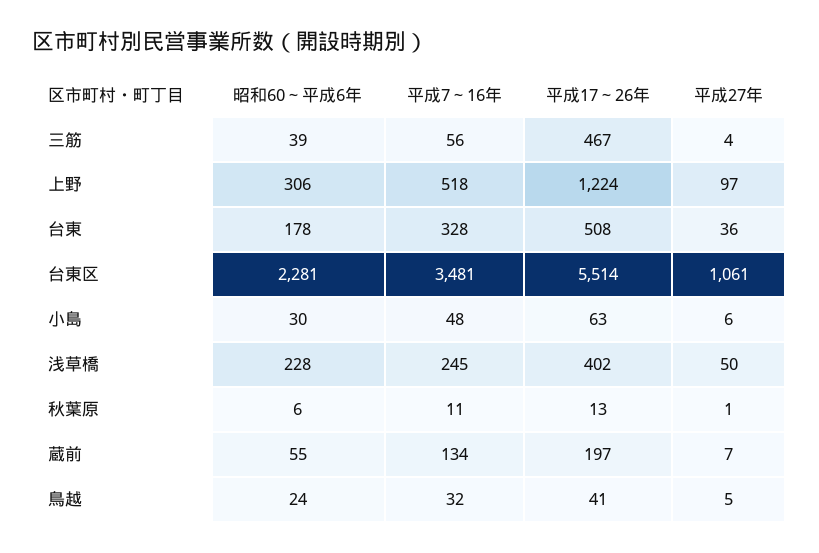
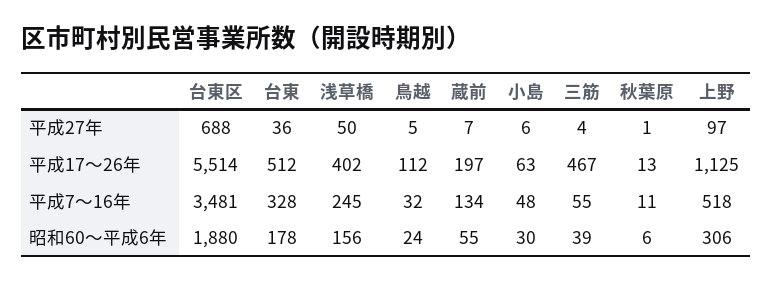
  {
    "昭和60～平成6年": {
      "三筋": 39,
      "上野": 306,
      "台東": 178,
-     "台東区": 2281,
+     "台東区": 1880,
      "小島": 30,
-     "浅草橋": 228,
+     "浅草橋": 156,
      "秋葉原": 6,
      "蔵前": 55,
      "鳥越": 24
    },
    "平成7～16年": {
-     "三筋": 56,
+     "三筋": 55,
      "上野": 518,
      "台東": 328,
      "台東区": 3481,
      "小島": 48,
      "浅草橋": 245,
      "秋葉原": 11,
      "蔵前": 134,
      "鳥越": 32
    },
    "平成17～26年": {
      "三筋": 467,
-     "上野": 1224,
+     "上野": 1125,
-     "台東": 508,
+     "台東": 512,
      "台東区": 5514,
      "小島": 63,
      "浅草橋": 402,
      "秋葉原": 13,
      "蔵前": 197,
-     "鳥越": 41
+     "鳥越": 112
    },
    "平成27年": {
      "三筋": 4,
      "上野": 97,
      "台東": 36,
-     "台東区": 1061,
+     "台東区": 688,
      "小島": 6,
      "浅草橋": 50,
      "秋葉原": 1,
      "蔵前": 7,
      "鳥越": 5
    }
  }

